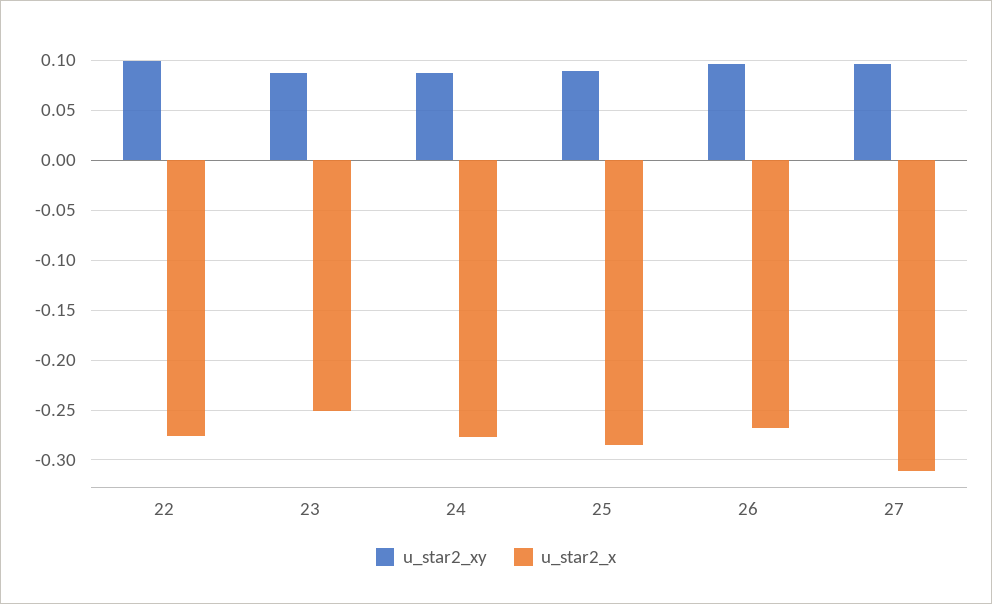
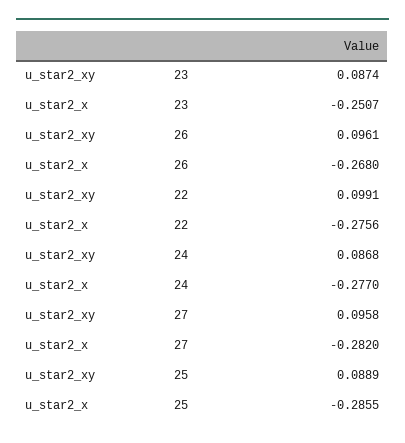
  {
    "u_star2_xy": {
      "22": 0.0991,
      "23": 0.0874,
      "24": 0.0868,
      "25": 0.0889,
      "26": 0.0961,
      "27": 0.0958
    },
    "u_star2_x": {
      "22": -0.2756,
      "23": -0.2507,
      "24": -0.277,
      "25": -0.2855,
      "26": -0.268,
-     "27": -0.31
+     "27": -0.282
    }
  }

